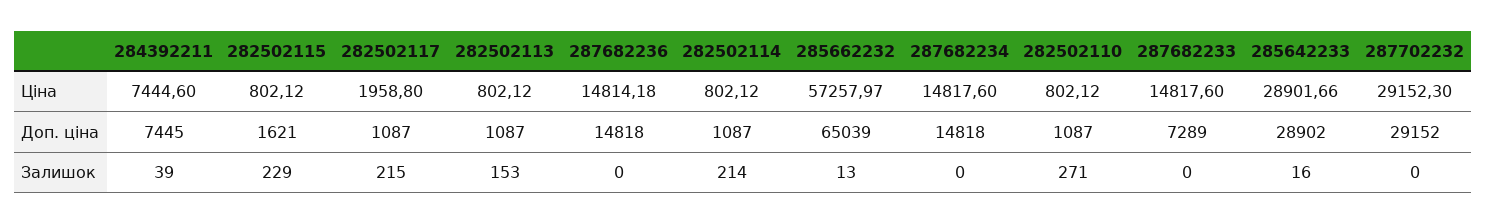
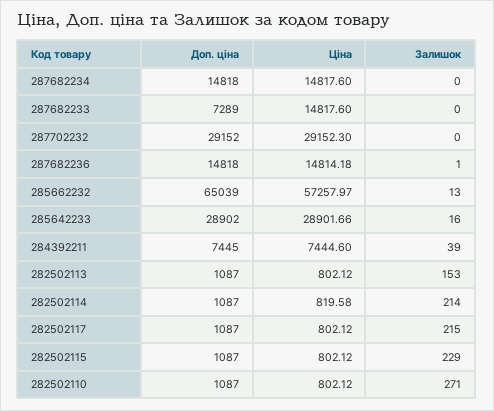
  {
    "284392211": {
      "Ціна": 7444.6,
      "Доп. ціна": 7445,
      "Залишок": 39
    },
    "282502115": {
      "Ціна": 802.12,
-     "Доп. ціна": 1621,
+     "Доп. ціна": 1087,
      "Залишок": 229
    },
    "282502117": {
-     "Ціна": 1958.8,
+     "Ціна": 802.12,
      "Доп. ціна": 1087,
      "Залишок": 215
    },
    "282502113": {
      "Ціна": 802.12,
      "Доп. ціна": 1087,
      "Залишок": 153
    },
    "287682236": {
      "Ціна": 14814.18,
      "Доп. ціна": 14818,
-     "Залишок": 0
+     "Залишок": 1
    },
    "282502114": {
-     "Ціна": 802.12,
+     "Ціна": 819.58,
      "Доп. ціна": 1087,
      "Залишок": 214
    },
    "285662232": {
      "Ціна": 57257.97,
      "Доп. ціна": 65039,
      "Залишок": 13
    },
    "287682234": {
      "Ціна": 14817.6,
      "Доп. ціна": 14818,
      "Залишок": 0
    },
    "282502110": {
      "Ціна": 802.12,
      "Доп. ціна": 1087,
      "Залишок": 271
    },
    "287682233": {
      "Ціна": 14817.6,
      "Доп. ціна": 7289,
      "Залишок": 0
    },
    "285642233": {
      "Ціна": 28901.66,
      "Доп. ціна": 28902,
      "Залишок": 16
    },
    "287702232": {
      "Ціна": 29152.3,
      "Доп. ціна": 29152,
      "Залишок": 0
    }
  }

